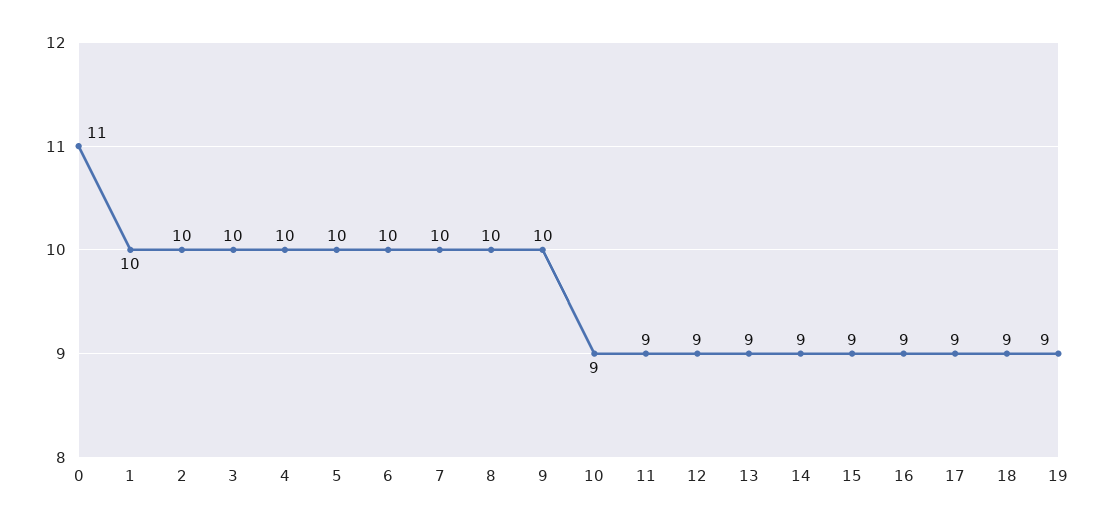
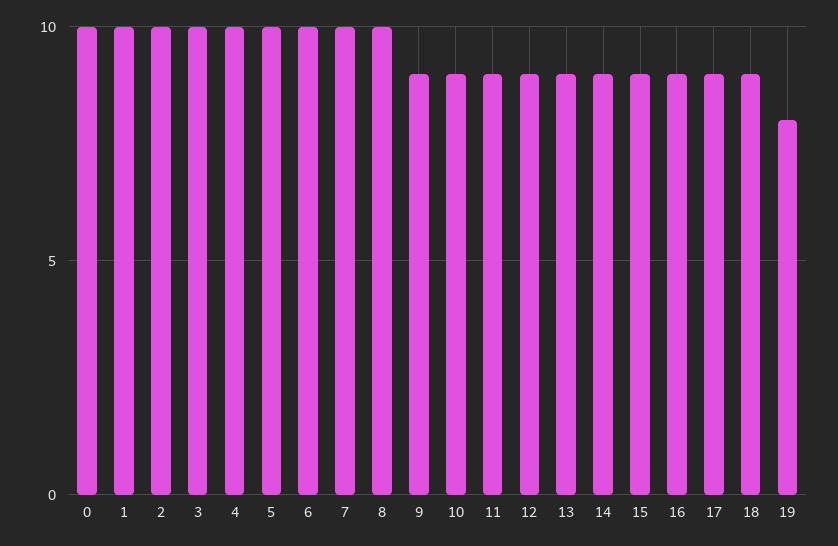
  {
-   "0": 11,
+   "0": 10,
    "1": 10,
    "2": 10,
    "3": 10,
    "4": 10,
    "5": 10,
    "6": 10,
    "7": 10,
    "8": 10,
-   "9": 10,
+   "9": 9,
    "10": 9,
    "11": 9,
    "12": 9,
    "13": 9,
    "14": 9,
    "15": 9,
    "16": 9,
    "17": 9,
    "18": 9,
-   "19": 9
+   "19": 8
  }

